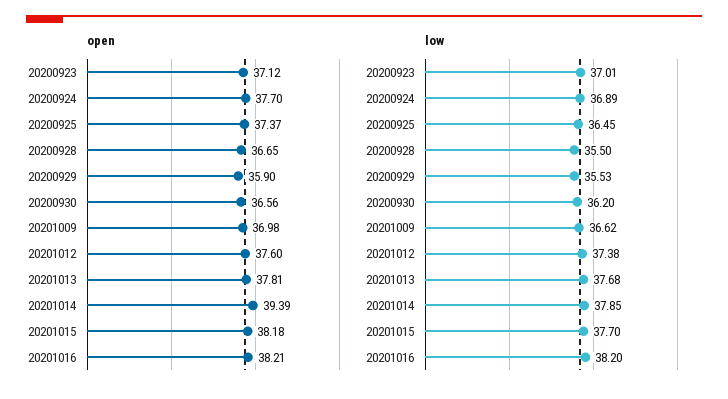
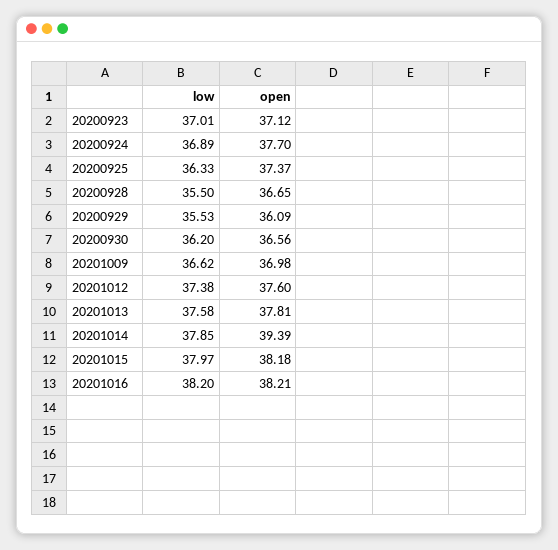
  {
    "open": {
      "20200923": 37.12,
      "20200924": 37.7,
      "20200925": 37.37,
      "20200928": 36.65,
-     "20200929": 35.9,
+     "20200929": 36.09,
      "20200930": 36.56,
      "20201009": 36.98,
      "20201012": 37.6,
      "20201013": 37.81,
      "20201014": 39.39,
      "20201015": 38.18,
      "20201016": 38.21
    },
    "low": {
      "20200923": 37.01,
      "20200924": 36.89,
-     "20200925": 36.45,
+     "20200925": 36.33,
      "20200928": 35.5,
      "20200929": 35.53,
      "20200930": 36.2,
      "20201009": 36.62,
      "20201012": 37.38,
-     "20201013": 37.68,
+     "20201013": 37.58,
      "20201014": 37.85,
-     "20201015": 37.7,
+     "20201015": 37.97,
      "20201016": 38.2
    }
  }

